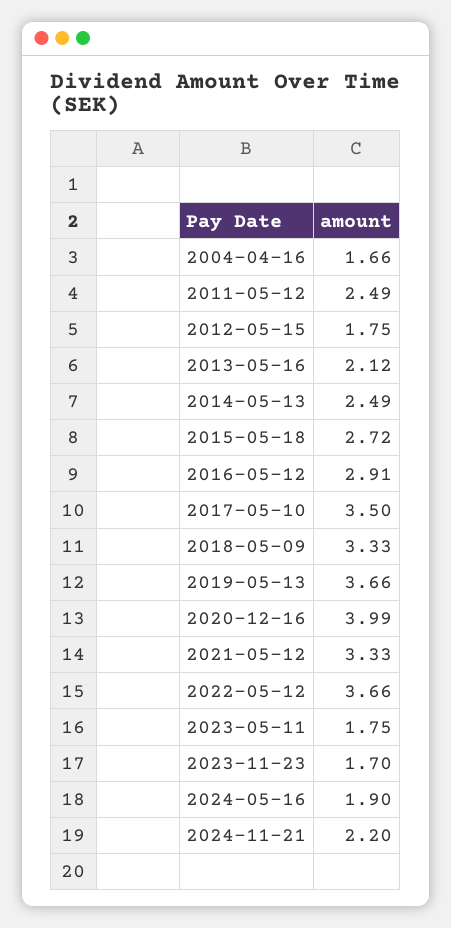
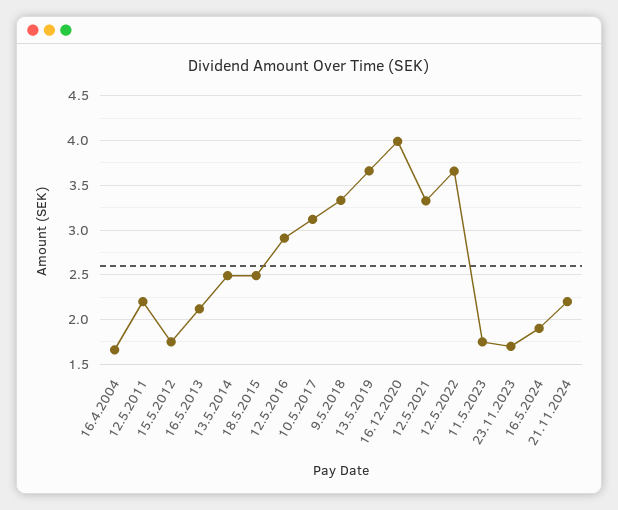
  {
    "2004-04-16": 1.66,
-   "2011-05-12": 2.49,
+   "2011-05-12": 2.2,
    "2012-05-15": 1.75,
    "2013-05-16": 2.12,
    "2014-05-13": 2.49,
-   "2015-05-18": 2.72,
+   "2015-05-18": 2.5,
    "2016-05-12": 2.91,
-   "2017-05-10": 3.5,
+   "2017-05-10": 3.1,
    "2018-05-09": 3.33,
    "2019-05-13": 3.66,
    "2020-12-16": 3.99,
    "2021-05-12": 3.33,
    "2022-05-12": 3.66,
    "2023-05-11": 1.75,
    "2023-11-23": 1.7,
    "2024-05-16": 1.9,
    "2024-11-21": 2.2
  }

